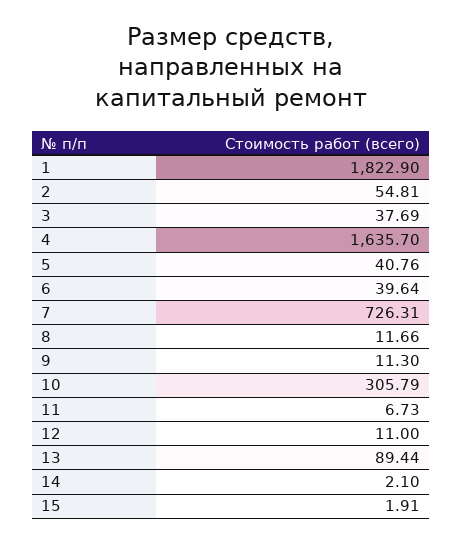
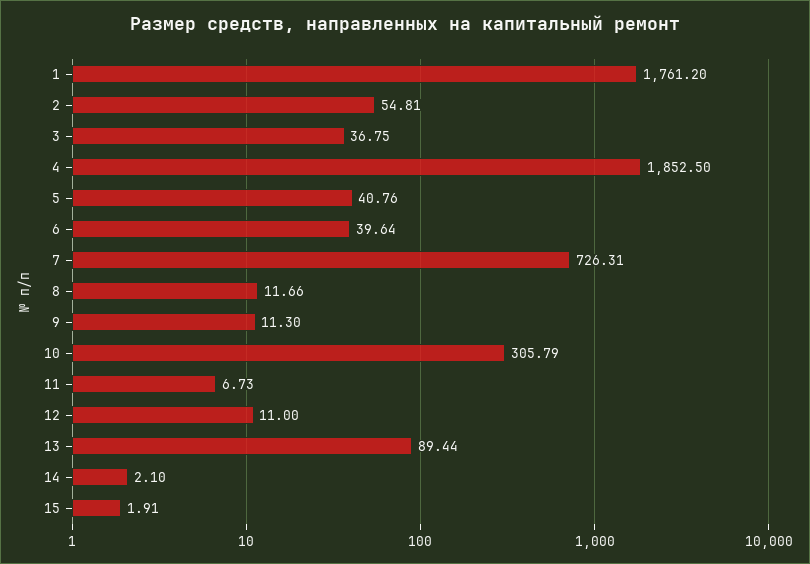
  {
-   "1": 1822.9,
+   "1": 1761.2,
    "2": 54.81,
-   "3": 37.69,
+   "3": 36.75,
-   "4": 1635.7,
+   "4": 1852.5,
    "5": 40.76,
    "6": 39.64,
    "7": 726.31,
    "8": 11.66,
    "9": 11.3,
    "10": 305.79,
    "11": 6.73,
    "12": 11,
    "13": 89.44,
    "14": 2.1,
    "15": 1.91
  }

